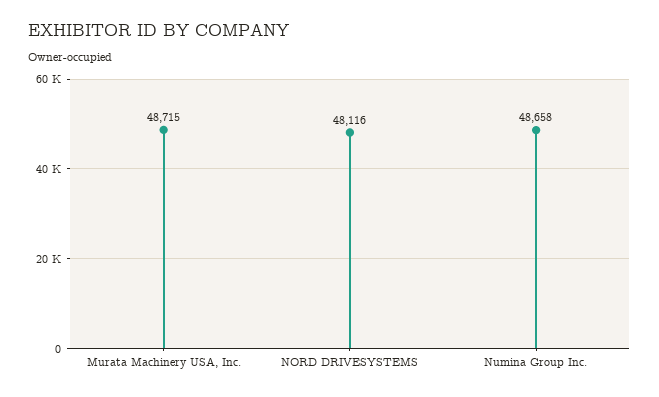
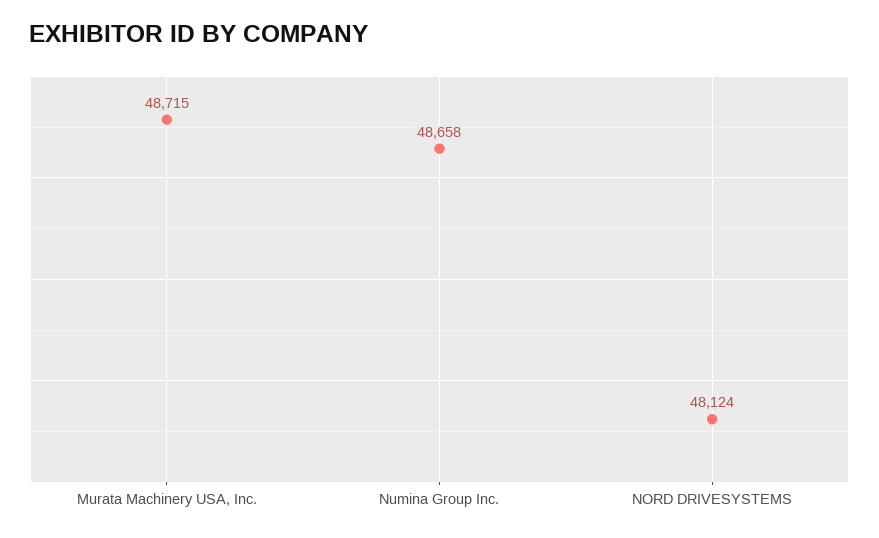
  {
    "Murata Machinery USA, Inc.": 48715,
-   "NORD DRIVESYSTEMS": 48116,
+   "NORD DRIVESYSTEMS": 48124,
    "Numina Group Inc.": 48658
  }

